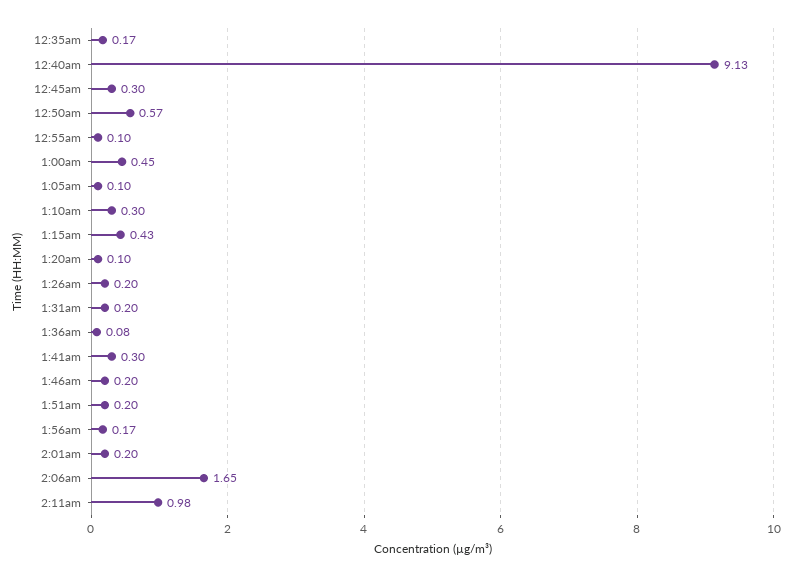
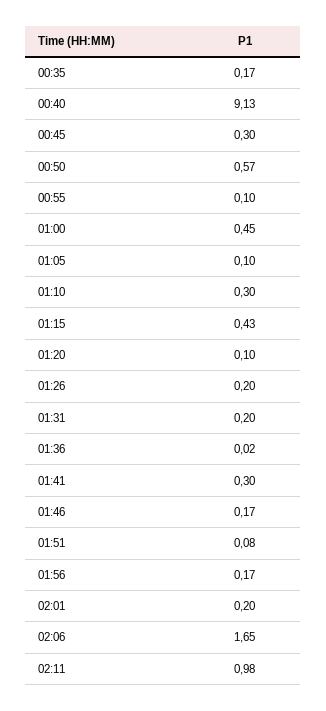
  {
    "12:35am": 0.17,
    "12:40am": 9.13,
    "12:45am": 0.3,
    "12:50am": 0.57,
    "12:55am": 0.1,
    "1:00am": 0.45,
    "1:05am": 0.1,
    "1:10am": 0.3,
    "1:15am": 0.43,
    "1:20am": 0.1,
    "1:26am": 0.2,
    "1:31am": 0.2,
-   "1:36am": 0.08,
+   "1:36am": 0.02,
    "1:41am": 0.3,
-   "1:46am": 0.2,
+   "1:46am": 0.17,
-   "1:51am": 0.2,
+   "1:51am": 0.08,
    "1:56am": 0.17,
    "2:01am": 0.2,
    "2:06am": 1.65,
    "2:11am": 0.98
  }

